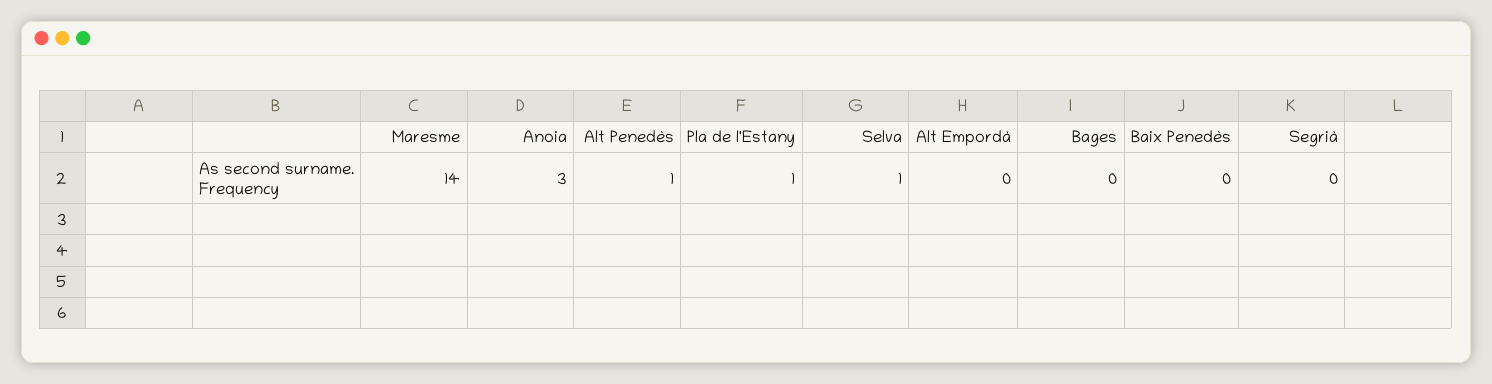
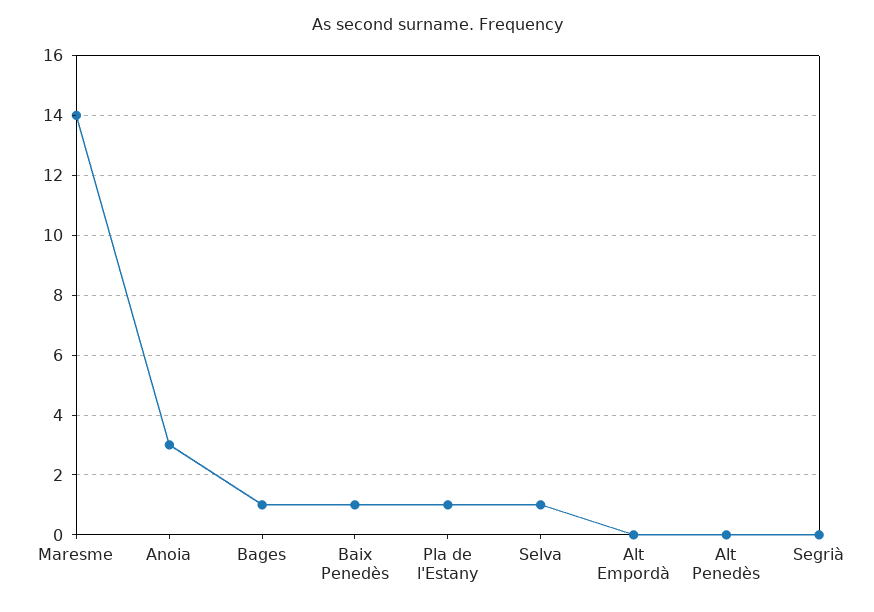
  {
    "Maresme": 14,
    "Anoia": 3,
-   "Alt Penedès": 1,
+   "Alt Penedès": 0,
    "Pla de l'Estany": 1,
    "Selva": 1,
    "Alt Empordà": 0,
-   "Bages": 0,
+   "Bages": 1,
-   "Baix Penedès": 0,
+   "Baix Penedès": 1,
    "Segrià": 0
  }

